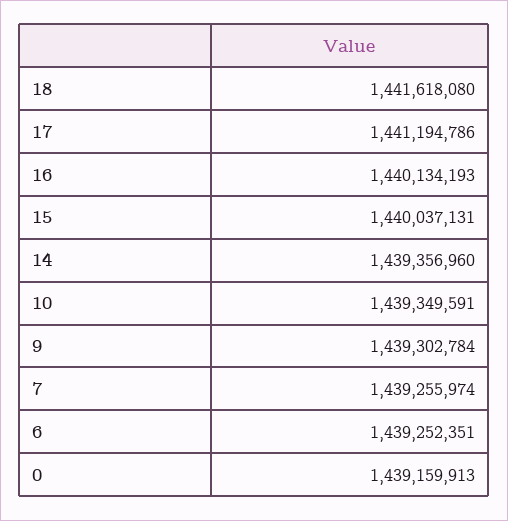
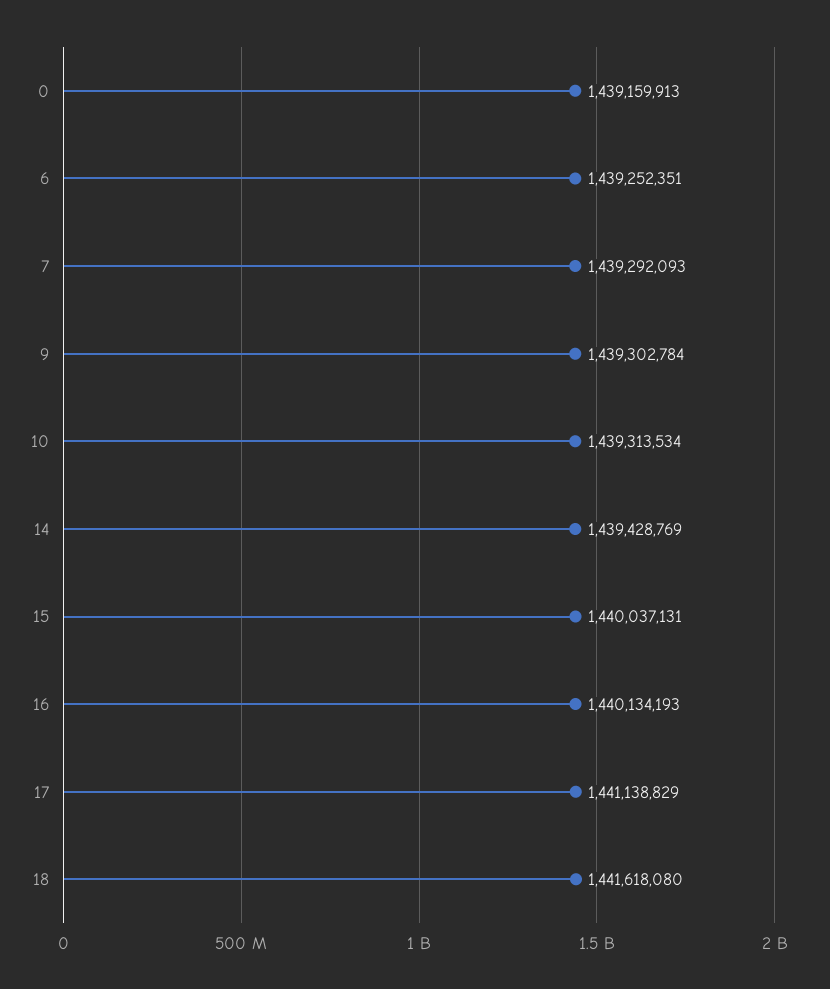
  {
    "18": 1441618080,
-   "17": 1441194786,
+   "17": 1441138829,
    "16": 1440134193,
    "15": 1440037131,
-   "14": 1439356960,
+   "14": 1439428769,
-   "10": 1439349591,
+   "10": 1439313534,
    "9": 1439302784,
-   "7": 1439255974,
+   "7": 1439292093,
    "6": 1439252351,
    "0": 1439159913
  }

